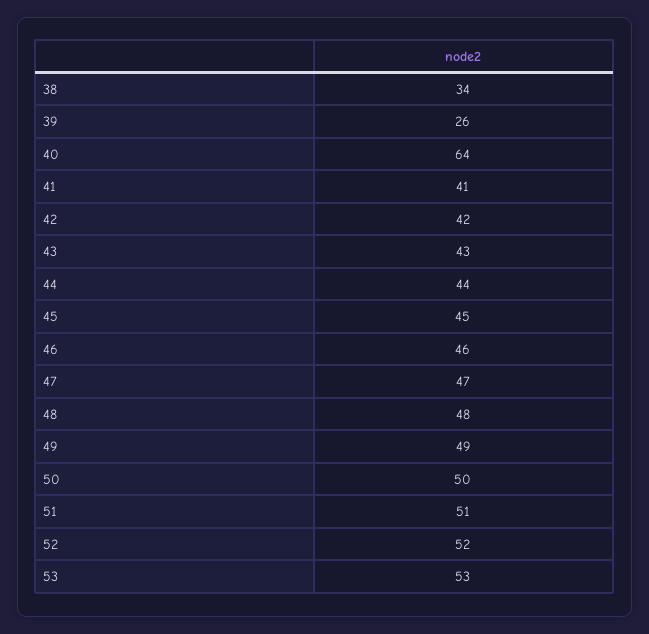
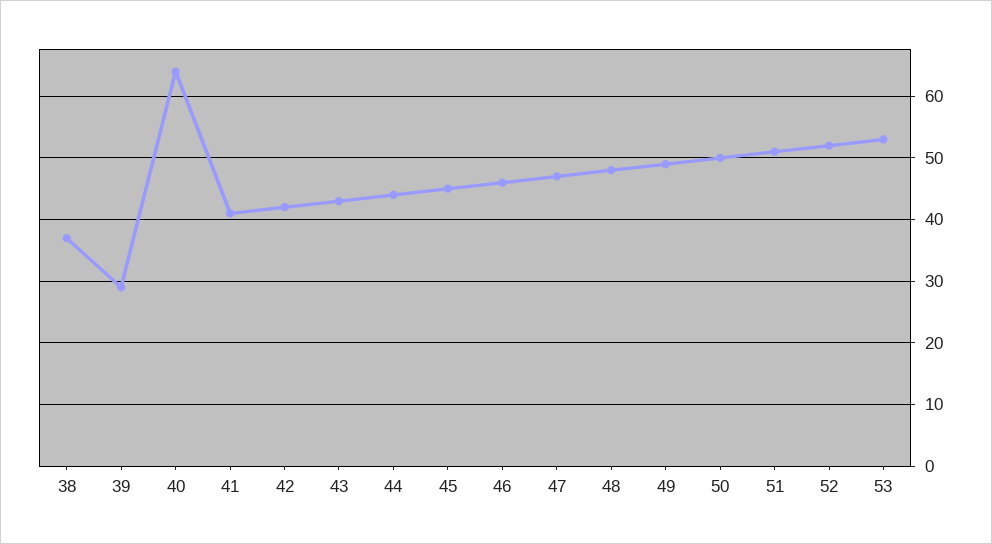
  {
-   "38": 34,
+   "38": 37,
-   "39": 26,
+   "39": 29,
    "40": 64,
    "41": 41,
    "42": 42,
    "43": 43,
    "44": 44,
    "45": 45,
    "46": 46,
    "47": 47,
    "48": 48,
    "49": 49,
    "50": 50,
    "51": 51,
    "52": 52,
    "53": 53
  }

